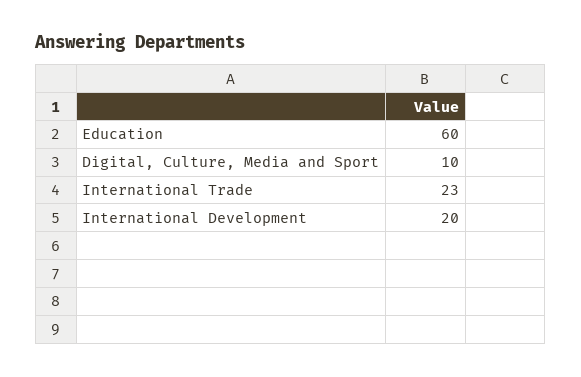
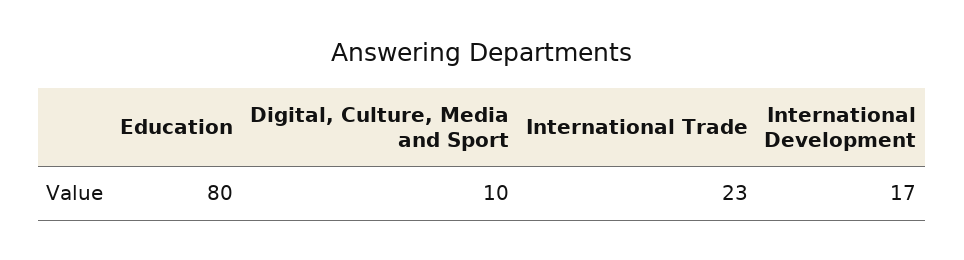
  {
-   "Education": 60,
+   "Education": 80,
    "Digital, Culture, Media and Sport": 10,
    "International Trade": 23,
-   "International Development": 20
+   "International Development": 17
  }

